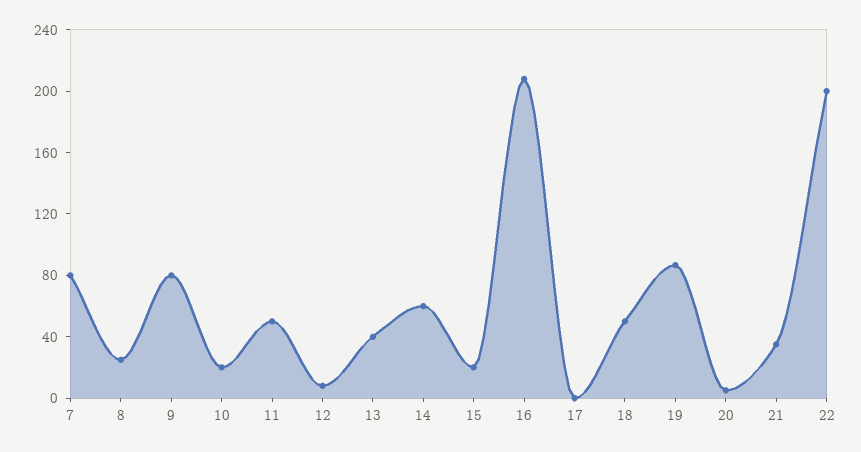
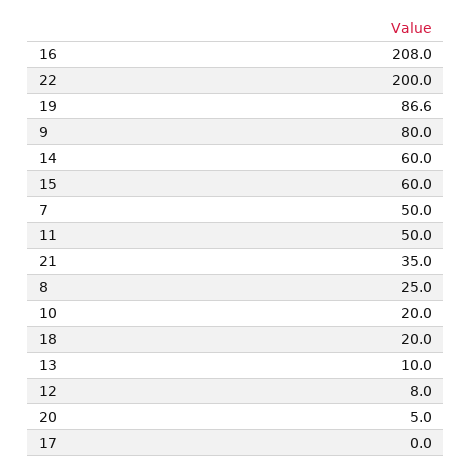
  {
-   "7": 80,
+   "7": 50,
    "8": 25,
    "9": 80,
    "10": 20,
    "11": 50,
    "12": 8,
-   "13": 40,
+   "13": 10,
    "14": 60,
-   "15": 20,
+   "15": 60,
    "16": 208,
    "17": 0,
-   "18": 50,
+   "18": 20,
    "19": 86.6,
    "20": 5,
    "21": 35,
    "22": 200
  }

